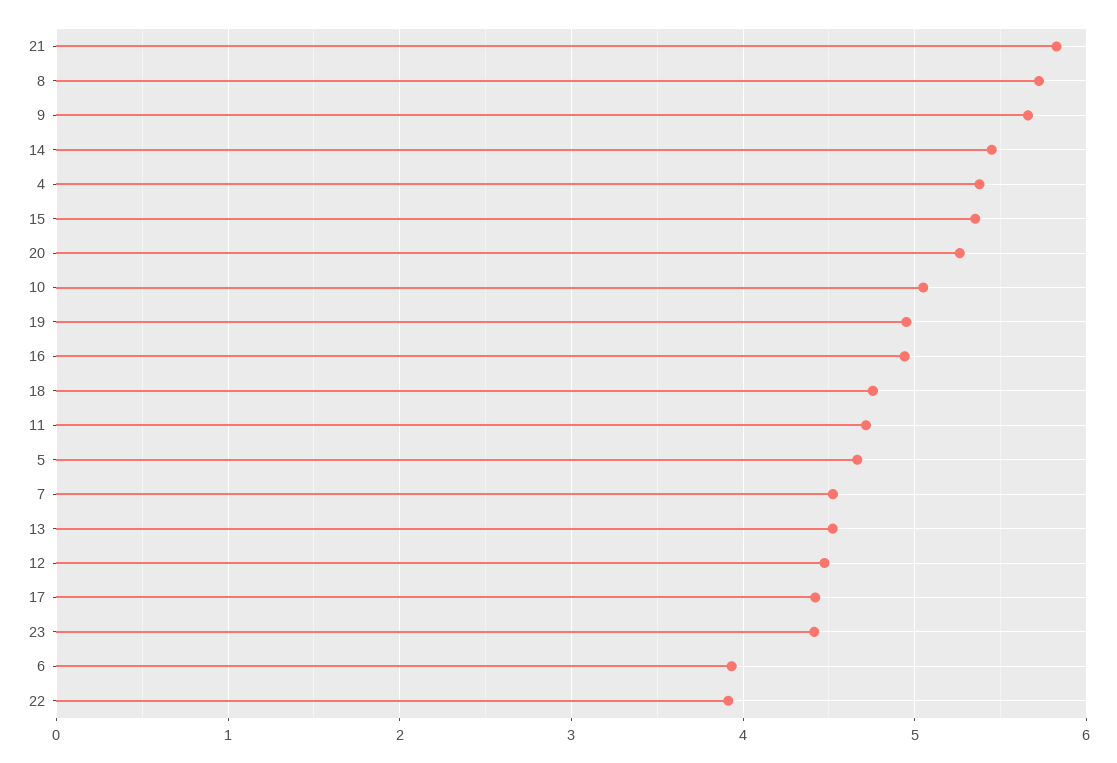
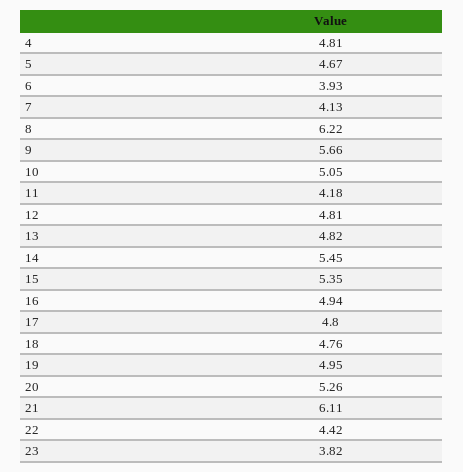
  {
-   "21": 5.8,
+   "21": 6.11,
-   "8": 5.7,
+   "8": 6.22,
    "9": 5.66,
    "14": 5.45,
-   "4": 5.4,
+   "4": 4.81,
    "15": 5.35,
    "20": 5.26,
    "10": 5.05,
    "19": 4.95,
    "16": 4.94,
    "18": 4.76,
-   "11": 4.7,
+   "11": 4.18,
    "5": 4.67,
-   "7": 4.5,
+   "7": 4.13,
-   "13": 4.5,
+   "13": 4.82,
-   "12": 4.5,
+   "12": 4.81,
-   "17": 4.4,
+   "17": 4.8,
-   "23": 4.4,
+   "23": 3.82,
    "6": 3.93,
-   "22": 3.9
+   "22": 4.42
  }

